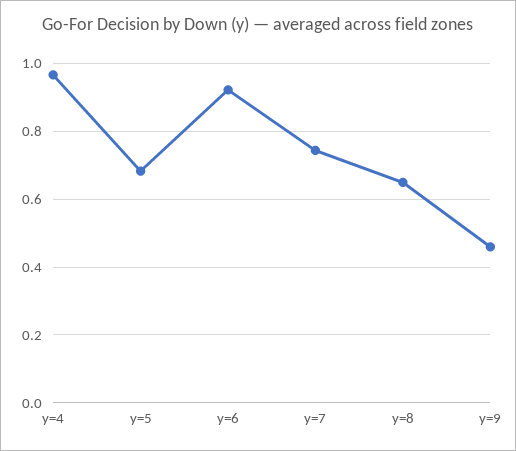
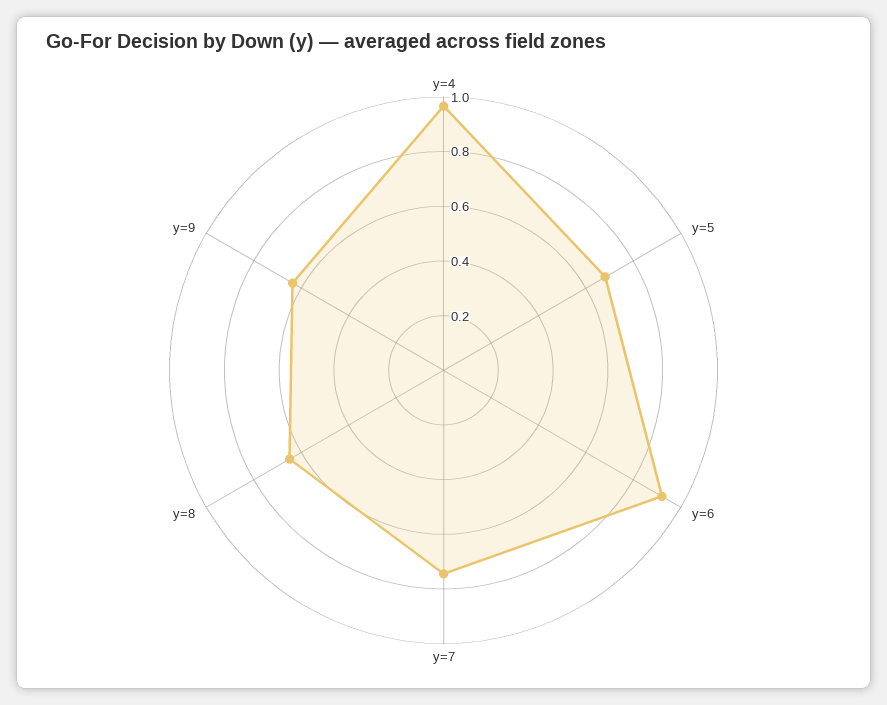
  {
    "y=4": 0.96,
    "y=5": 0.68,
    "y=6": 0.92,
    "y=7": 0.74,
    "y=8": 0.64,
-   "y=9": 0.46
+   "y=9": 0.65
  }

